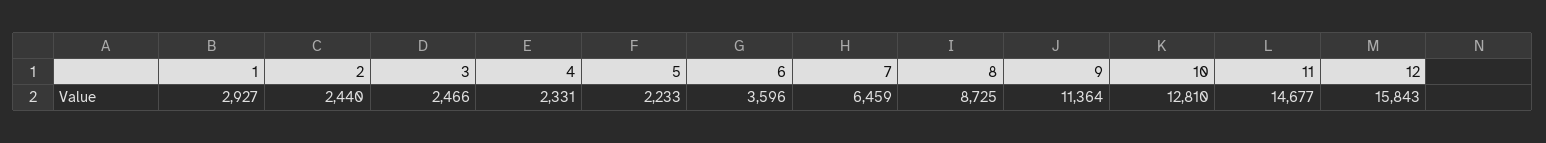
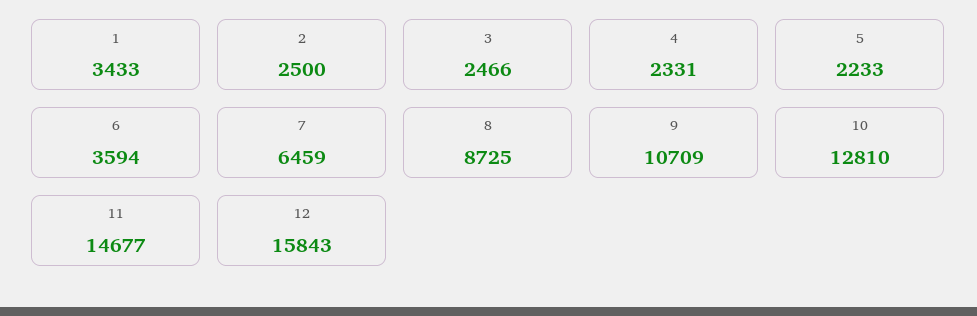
  {
-   "1": 2927,
+   "1": 3433,
-   "2": 2440,
+   "2": 2500,
    "3": 2466,
    "4": 2331,
    "5": 2233,
-   "6": 3596,
+   "6": 3594,
    "7": 6459,
    "8": 8725,
-   "9": 11364,
+   "9": 10709,
    "10": 12810,
    "11": 14677,
    "12": 15843
  }

